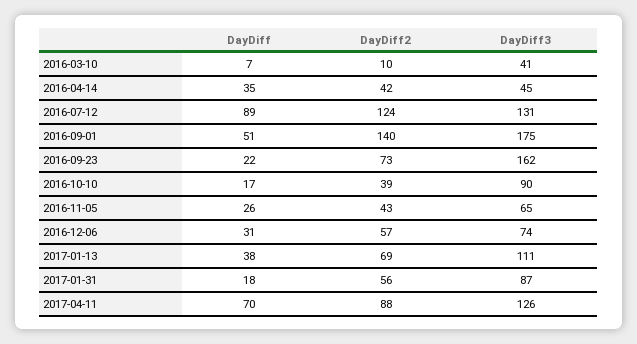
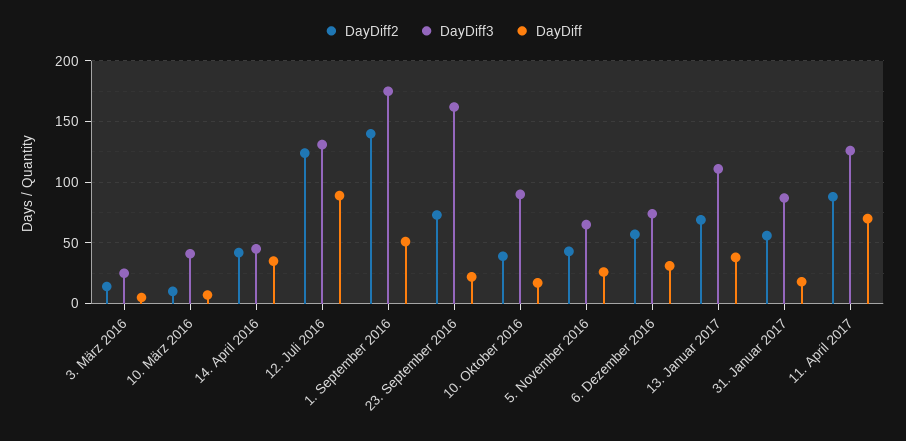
  {
    "DayDiff": {
      "2016-03-10": 7,
      "2016-04-14": 35,
      "2016-07-12": 89,
      "2016-09-01": 51,
      "2016-09-23": 22,
      "2016-10-10": 17,
      "2016-11-05": 26,
      "2016-12-06": 31,
      "2017-01-13": 38,
      "2017-01-31": 18,
-     "2017-04-11": 70
+     "2017-04-11": 70,
+     "3. März 2016": 5
    },
    "DayDiff2": {
      "2016-03-10": 10,
      "2016-04-14": 42,
      "2016-07-12": 124,
      "2016-09-01": 140,
      "2016-09-23": 73,
      "2016-10-10": 39,
      "2016-11-05": 43,
      "2016-12-06": 57,
      "2017-01-13": 69,
      "2017-01-31": 56,
-     "2017-04-11": 88
+     "2017-04-11": 88,
+     "3. März 2016": 15
    },
    "DayDiff3": {
      "2016-03-10": 41,
      "2016-04-14": 45,
      "2016-07-12": 131,
      "2016-09-01": 175,
      "2016-09-23": 162,
      "2016-10-10": 90,
      "2016-11-05": 65,
      "2016-12-06": 74,
      "2017-01-13": 111,
      "2017-01-31": 87,
-     "2017-04-11": 126
+     "2017-04-11": 126,
+     "3. März 2016": 25
    }
  }

